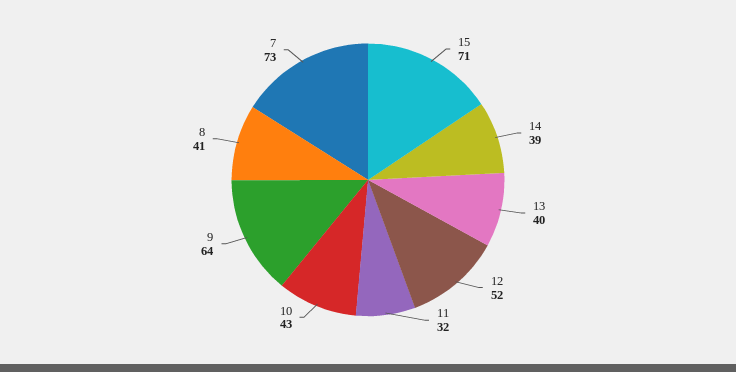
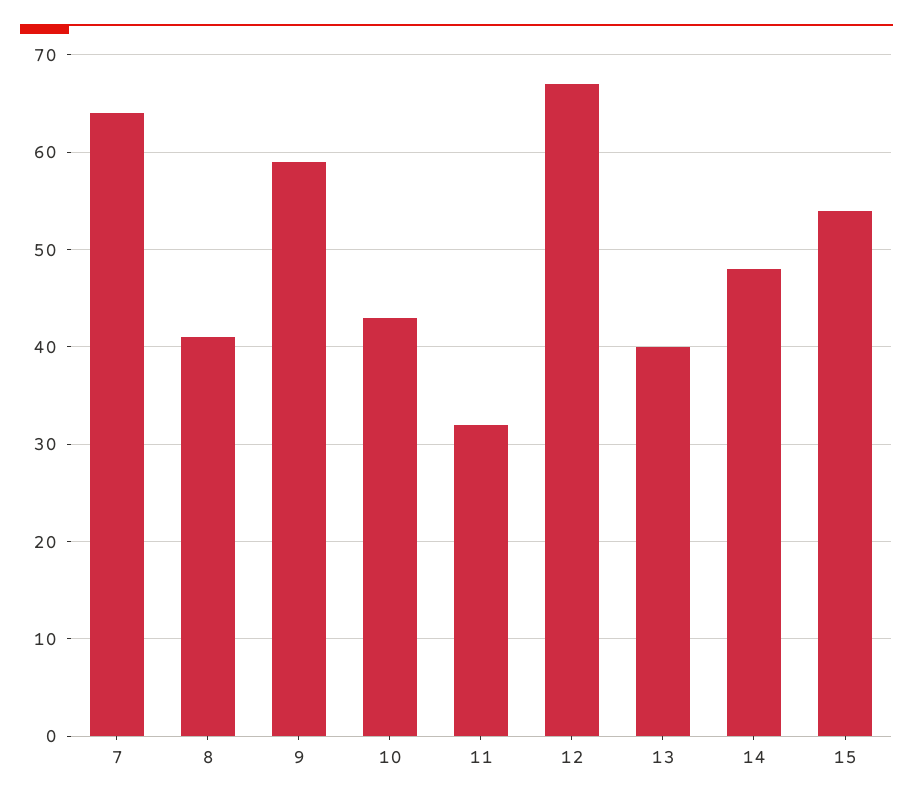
  {
-   "15": 71,
+   "15": 54,
-   "14": 39,
+   "14": 48,
    "13": 40,
-   "12": 52,
+   "12": 67,
    "11": 32,
    "10": 43,
-   "9": 64,
+   "9": 59,
    "8": 41,
-   "7": 73
+   "7": 64
  }

